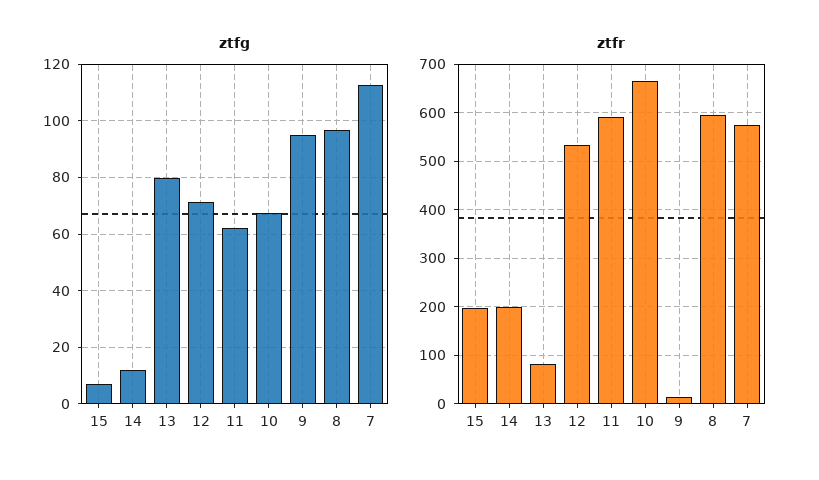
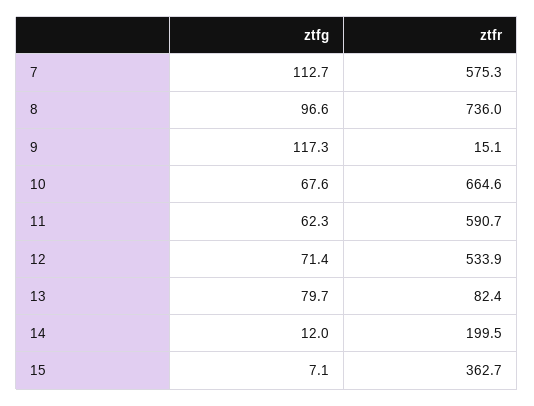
  {
    "ztfg": {
      "15": 7.1,
      "14": 12,
      "13": 79.7,
      "12": 71.4,
      "11": 62.3,
      "10": 67.6,
-     "9": 95,
+     "9": 117.3,
      "8": 96.6,
      "7": 112.7
    },
    "ztfr": {
-     "15": 200,
+     "15": 362.7,
      "14": 199.5,
      "13": 82.4,
      "12": 533.9,
      "11": 590.7,
      "10": 664.6,
      "9": 15.1,
-     "8": 600,
+     "8": 736,
      "7": 575.3
    }
  }

